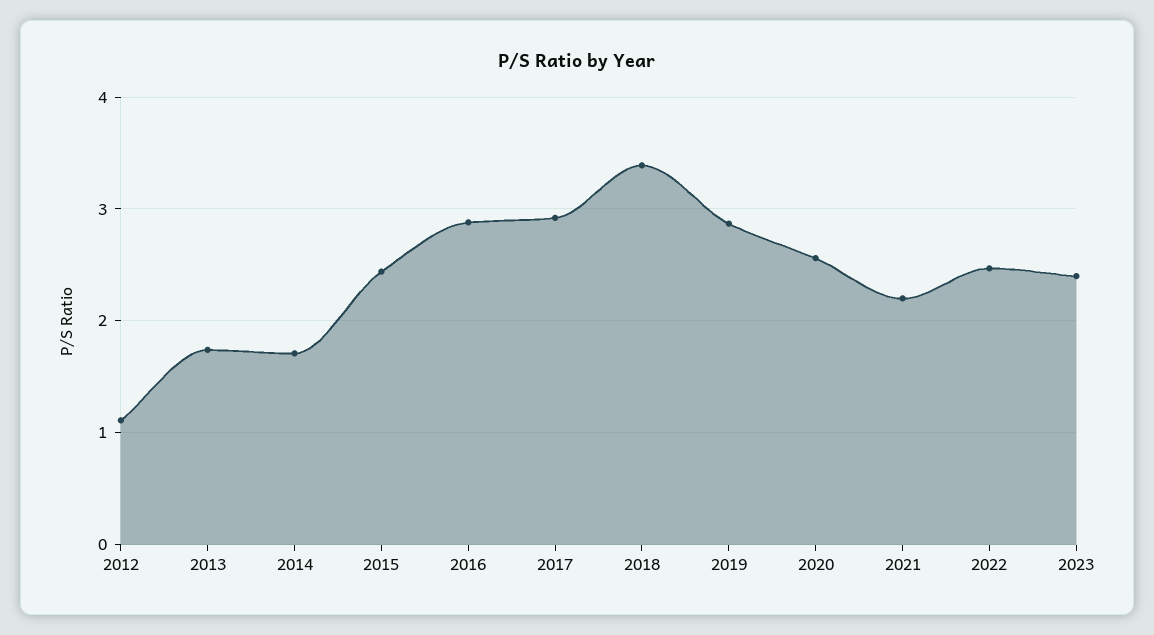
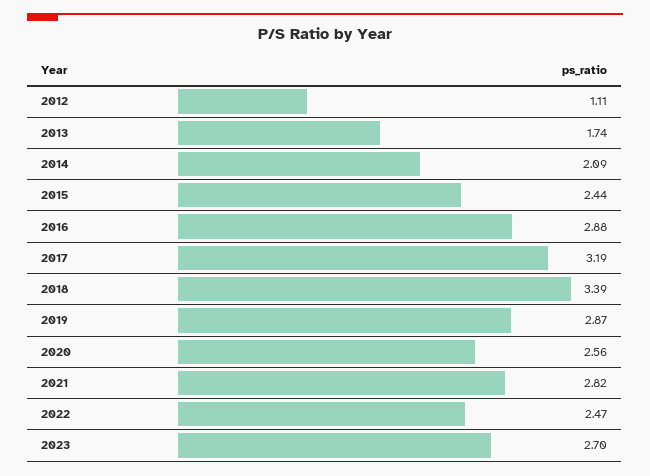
  {
    "2012": 1.11,
    "2013": 1.74,
-   "2014": 1.7,
+   "2014": 2.09,
    "2015": 2.44,
    "2016": 2.88,
-   "2017": 2.9,
+   "2017": 3.19,
    "2018": 3.39,
    "2019": 2.87,
    "2020": 2.56,
-   "2021": 2.2,
+   "2021": 2.82,
    "2022": 2.47,
-   "2023": 2.4
+   "2023": 2.7
  }

